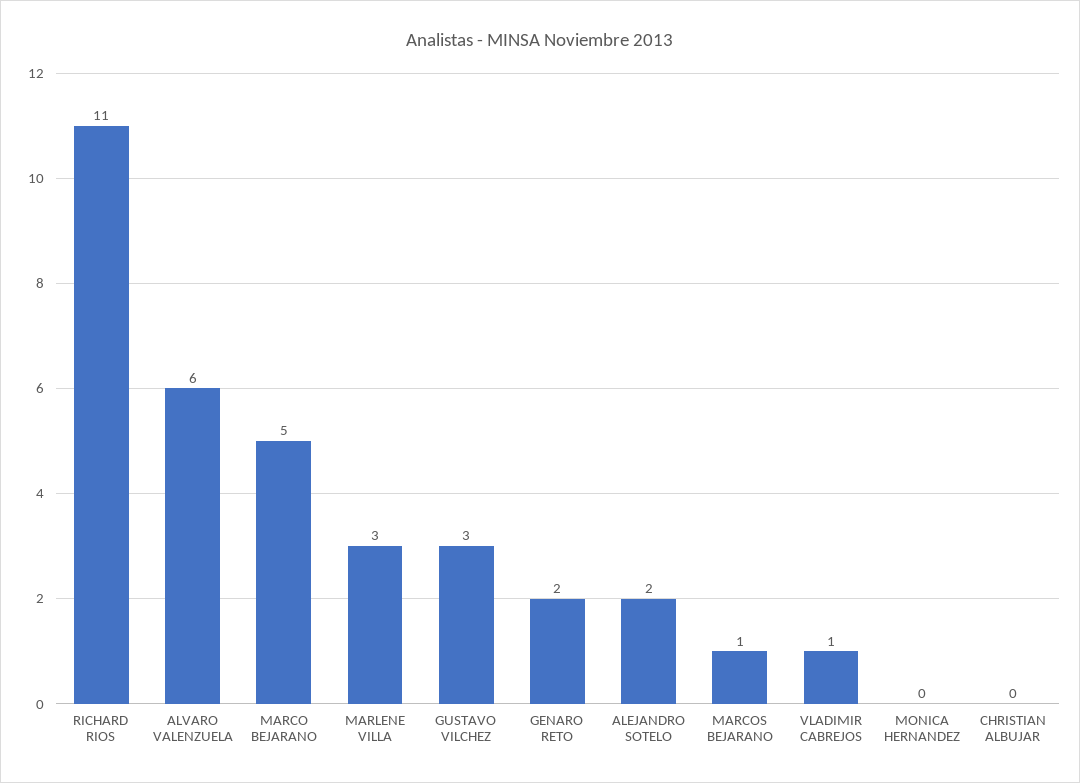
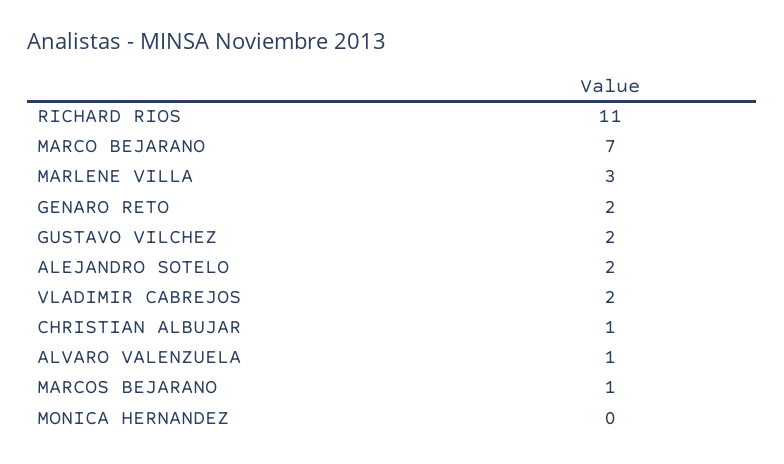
  {
    "RICHARD RIOS": 11,
-   "ALVARO VALENZUELA": 6,
+   "ALVARO VALENZUELA": 1,
-   "MARCO BEJARANO": 5,
+   "MARCO BEJARANO": 7,
    "MARLENE VILLA": 3,
-   "GUSTAVO VILCHEZ": 3,
+   "GUSTAVO VILCHEZ": 2,
    "GENARO RETO": 2,
    "ALEJANDRO SOTELO": 2,
    "MARCOS BEJARANO": 1,
-   "VLADIMIR CABREJOS": 1,
+   "VLADIMIR CABREJOS": 2,
    "MONICA HERNANDEZ": 0,
-   "CHRISTIAN ALBUJAR": 0
+   "CHRISTIAN ALBUJAR": 1
  }

